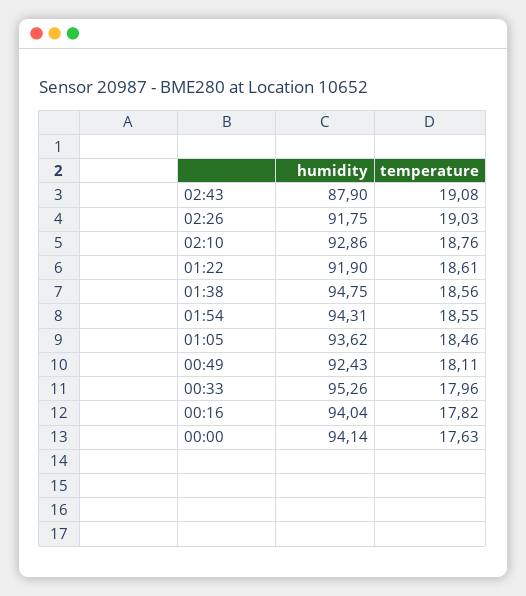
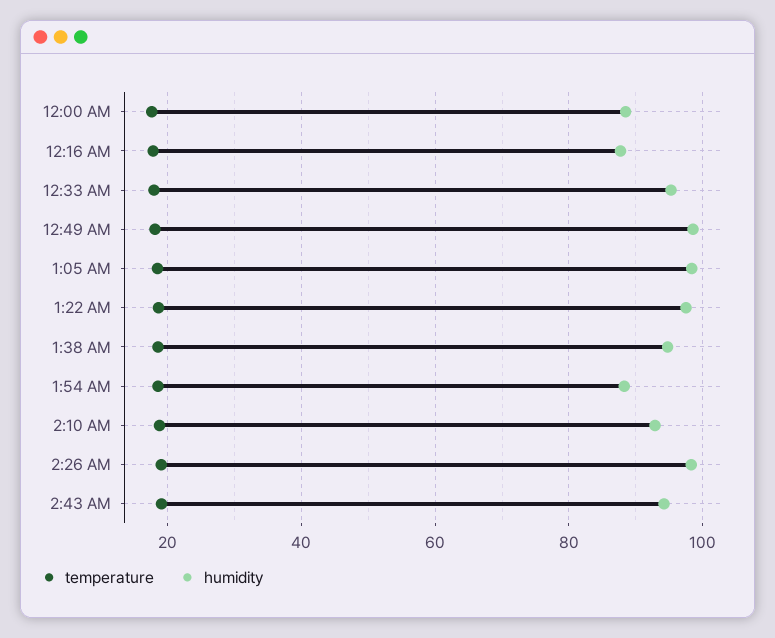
  {
    "humidity": {
-     "02:43": 87.9,
+     "02:43": 94,
-     "02:26": 91.75,
+     "02:26": 98,
      "02:10": 92.86,
-     "01:22": 91.9,
+     "01:22": 98,
      "01:38": 94.75,
-     "01:54": 94.31,
+     "01:54": 88,
-     "01:05": 93.62,
+     "01:05": 98,
-     "00:49": 92.43,
+     "00:49": 98,
      "00:33": 95.26,
-     "00:16": 94.04,
+     "00:16": 88,
-     "00:00": 94.14
+     "00:00": 88
    },
    "temperature": {
      "02:43": 19.08,
      "02:26": 19.03,
      "02:10": 18.76,
      "01:22": 18.61,
      "01:38": 18.56,
      "01:54": 18.55,
      "01:05": 18.46,
      "00:49": 18.11,
      "00:33": 17.96,
      "00:16": 17.82,
      "00:00": 17.63
    }
  }

